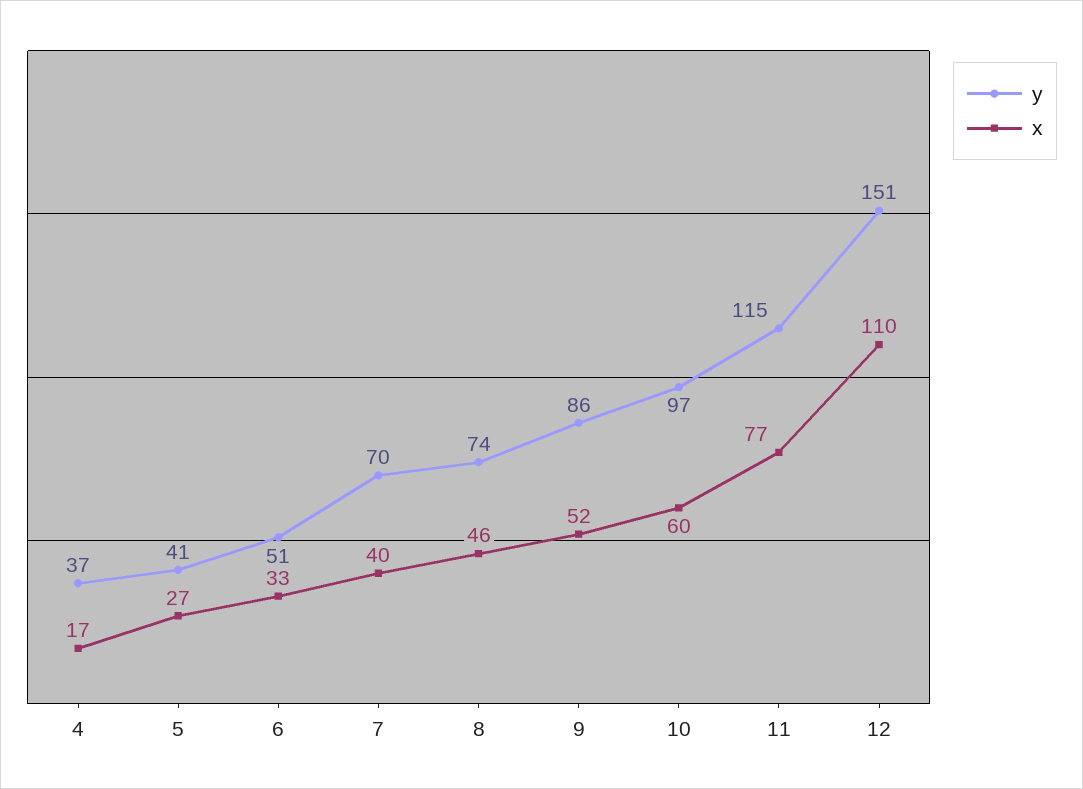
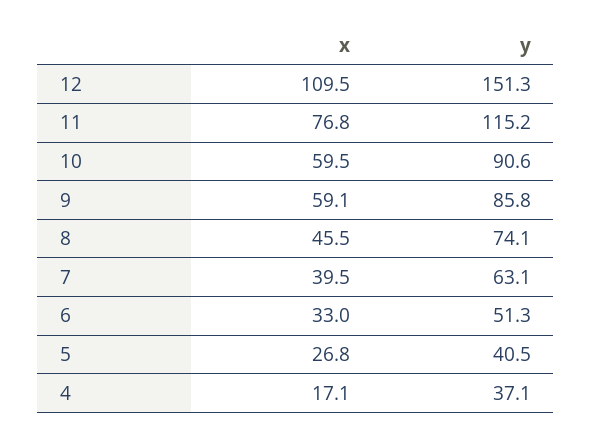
  {
    "y": {
      "4": 37.1,
      "5": 40.5,
      "6": 51.3,
-     "7": 70,
+     "7": 63.1,
      "8": 74.1,
      "9": 85.8,
-     "10": 97,
+     "10": 90.6,
      "11": 115.2,
      "12": 151.3
    },
    "x": {
      "4": 17.1,
      "5": 26.8,
      "6": 33,
      "7": 39.5,
      "8": 45.5,
-     "9": 52,
+     "9": 59.1,
      "10": 59.5,
      "11": 76.8,
      "12": 109.5
    }
  }

